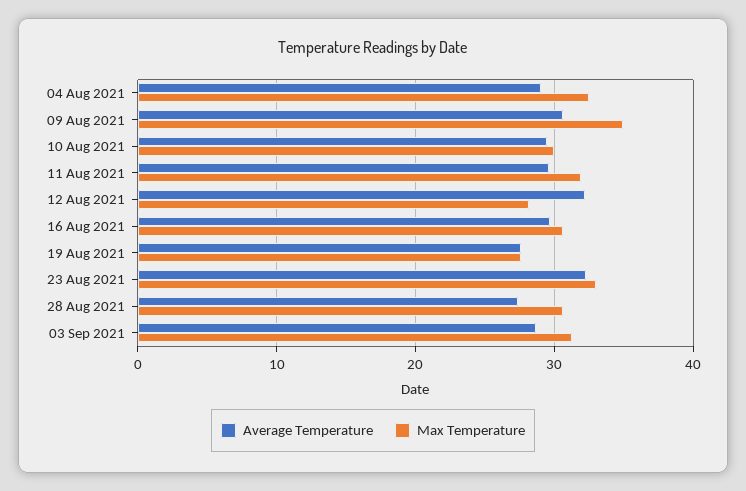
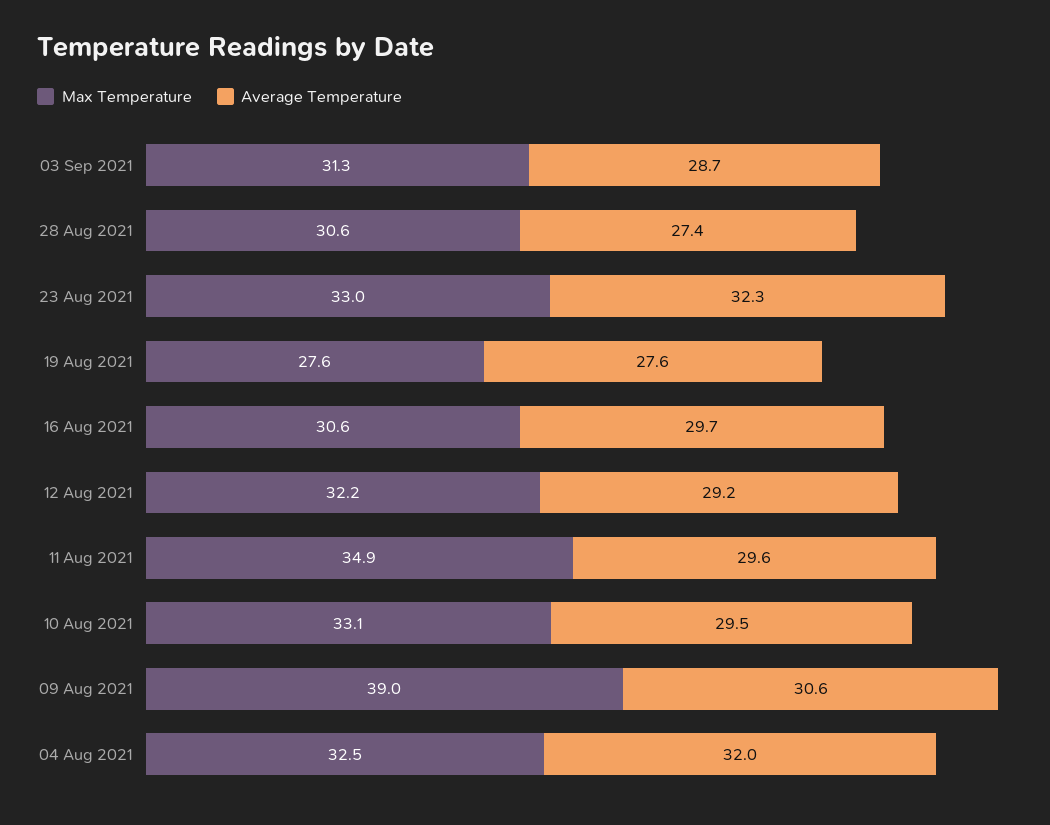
  {
    "Average Temperature": {
-     "04 Aug 2021": 29,
+     "04 Aug 2021": 32,
      "09 Aug 2021": 30.6,
      "10 Aug 2021": 29.5,
      "11 Aug 2021": 29.6,
-     "12 Aug 2021": 32,
+     "12 Aug 2021": 29.2,
      "16 Aug 2021": 29.7,
      "19 Aug 2021": 27.6,
      "23 Aug 2021": 32.3,
      "28 Aug 2021": 27.4,
      "03 Sep 2021": 28.7
    },
    "Max Temperature": {
      "04 Aug 2021": 32.5,
-     "09 Aug 2021": 35,
+     "09 Aug 2021": 39,
-     "10 Aug 2021": 30,
+     "10 Aug 2021": 33.1,
-     "11 Aug 2021": 32,
+     "11 Aug 2021": 34.9,
-     "12 Aug 2021": 28,
+     "12 Aug 2021": 32.2,
      "16 Aug 2021": 30.6,
      "19 Aug 2021": 27.6,
      "23 Aug 2021": 33,
      "28 Aug 2021": 30.6,
      "03 Sep 2021": 31.3
    }
  }

